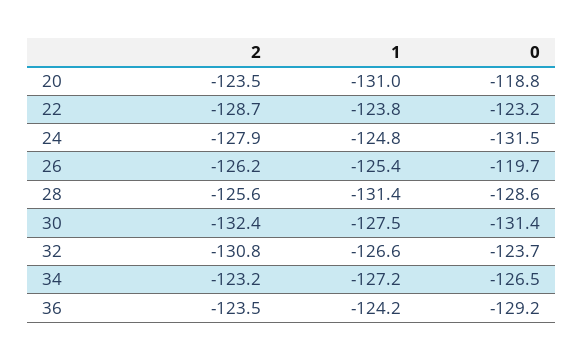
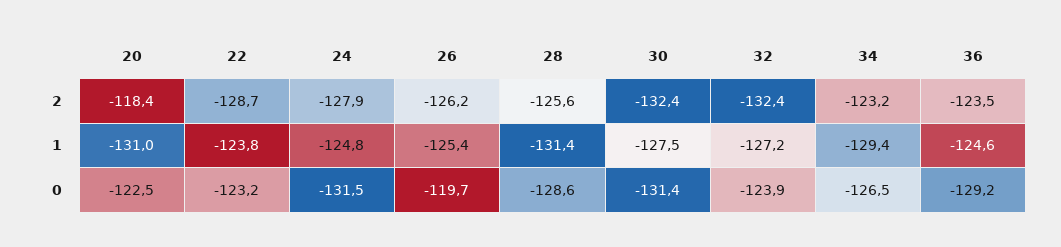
  {
    "2": {
-     "20": -123.5,
+     "20": -118.4,
      "22": -128.7,
      "24": -127.9,
      "26": -126.2,
      "28": -125.6,
      "30": -132.4,
-     "32": -130.8,
+     "32": -132.4,
      "34": -123.2,
      "36": -123.5
    },
    "1": {
      "20": -131,
      "22": -123.8,
      "24": -124.8,
      "26": -125.4,
      "28": -131.4,
      "30": -127.5,
-     "32": -126.6,
+     "32": -127.2,
-     "34": -127.2,
+     "34": -129.4,
-     "36": -124.2
+     "36": -124.6
    },
    "0": {
-     "20": -118.8,
+     "20": -122.5,
      "22": -123.2,
      "24": -131.5,
      "26": -119.7,
      "28": -128.6,
      "30": -131.4,
-     "32": -123.7,
+     "32": -123.9,
      "34": -126.5,
      "36": -129.2
    }
  }

